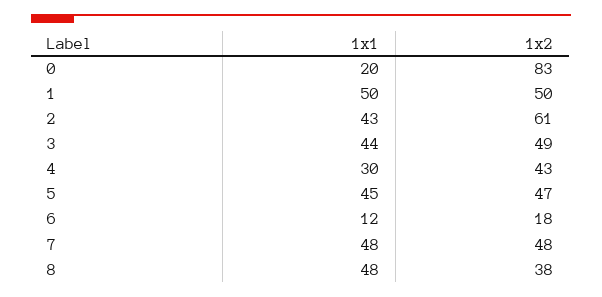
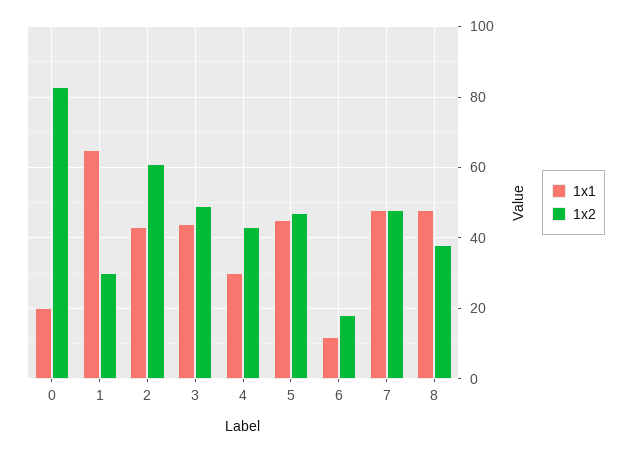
  {
    "1x1": {
      "0": 20,
-     "1": 50,
+     "1": 65,
      "2": 43,
      "3": 44,
      "4": 30,
      "5": 45,
      "6": 12,
      "7": 48,
      "8": 48
    },
    "1x2": {
      "0": 83,
-     "1": 50,
+     "1": 30,
      "2": 61,
      "3": 49,
      "4": 43,
      "5": 47,
      "6": 18,
      "7": 48,
      "8": 38
    }
  }

